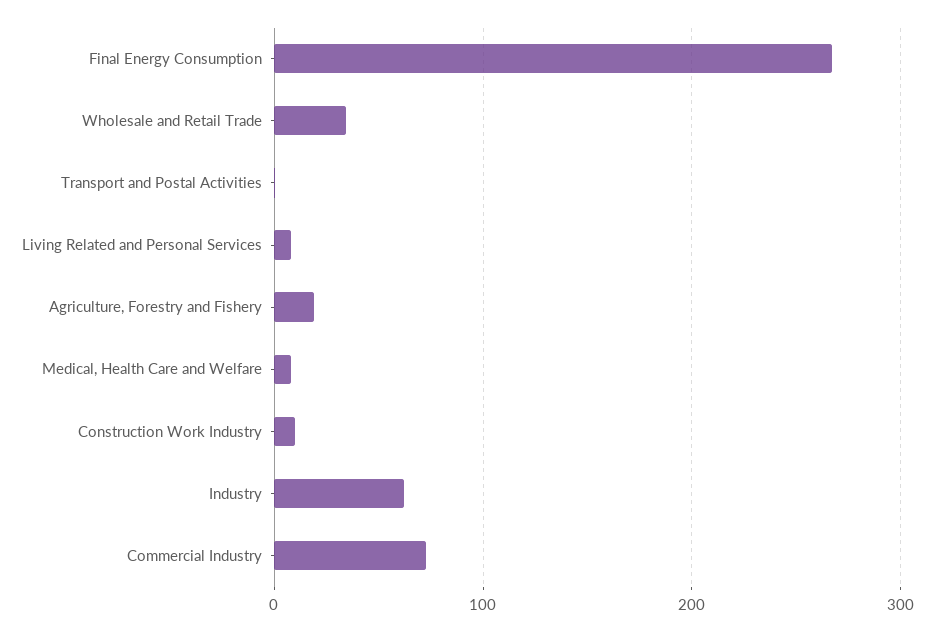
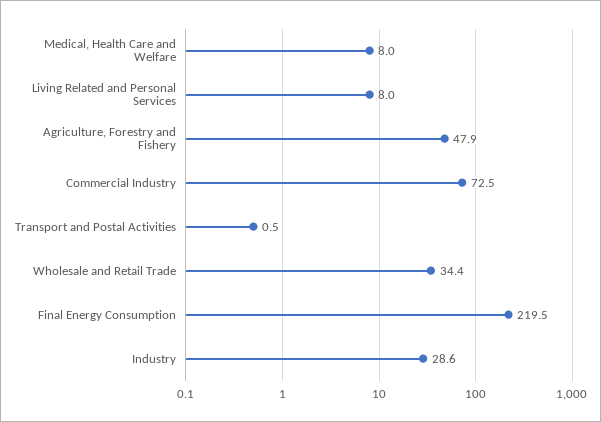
  {
-   "Final Energy Consumption": 270,
+   "Final Energy Consumption": 219.5,
    "Wholesale and Retail Trade": 34.4,
    "Transport and Postal Activities": 0.5,
    "Living Related and Personal Services": 8,
-   "Agriculture, Forestry and Fishery": 20,
+   "Agriculture, Forestry and Fishery": 47.9,
    "Medical, Health Care and Welfare": 8,
-   "Construction Work Industry": 10,
-   "Industry": 60,
+   "Industry": 28.6,
    "Commercial Industry": 72.5
  }

